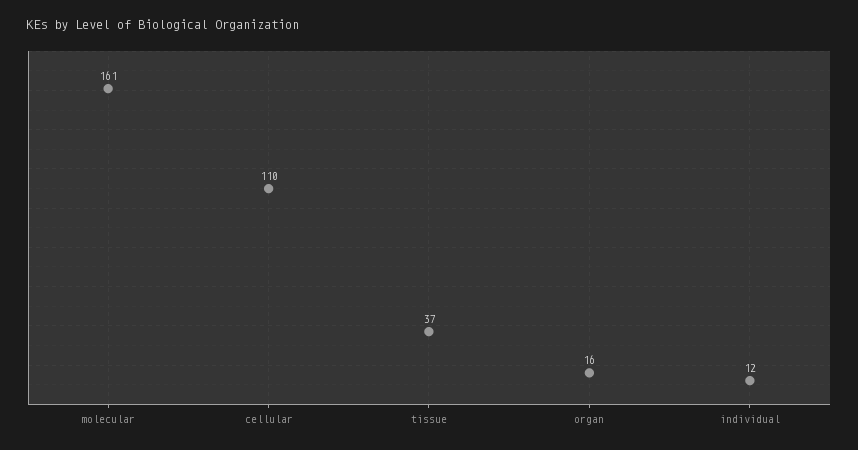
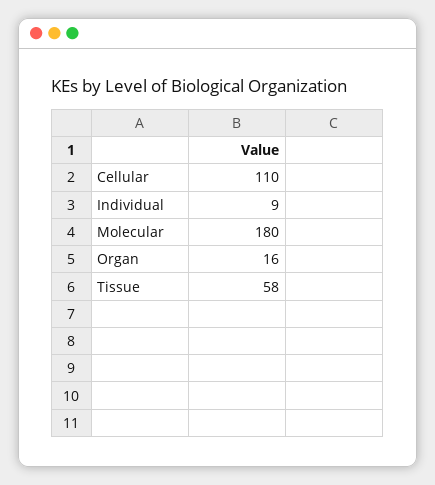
  {
-   "molecular": 161,
+   "molecular": 180,
    "cellular": 110,
-   "tissue": 37,
+   "tissue": 58,
    "organ": 16,
-   "individual": 12
+   "individual": 9
  }

